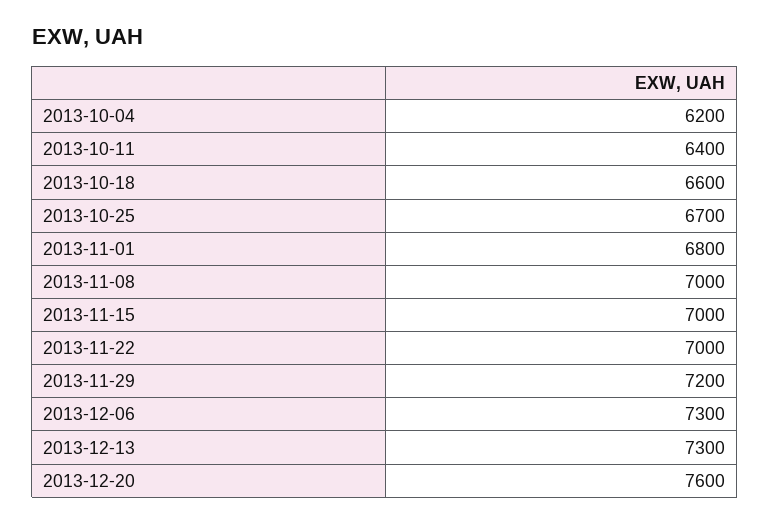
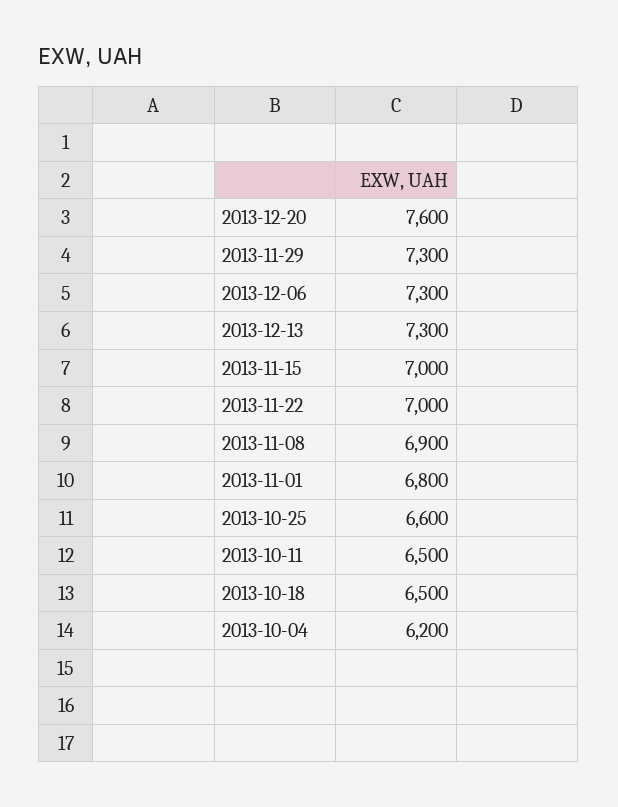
  {
    "2013-10-04": 6200,
-   "2013-10-11": 6400,
+   "2013-10-11": 6500,
-   "2013-10-18": 6600,
+   "2013-10-18": 6500,
-   "2013-10-25": 6700,
+   "2013-10-25": 6600,
    "2013-11-01": 6800,
-   "2013-11-08": 7000,
+   "2013-11-08": 6900,
    "2013-11-15": 7000,
    "2013-11-22": 7000,
-   "2013-11-29": 7200,
+   "2013-11-29": 7300,
    "2013-12-06": 7300,
    "2013-12-13": 7300,
    "2013-12-20": 7600
  }

